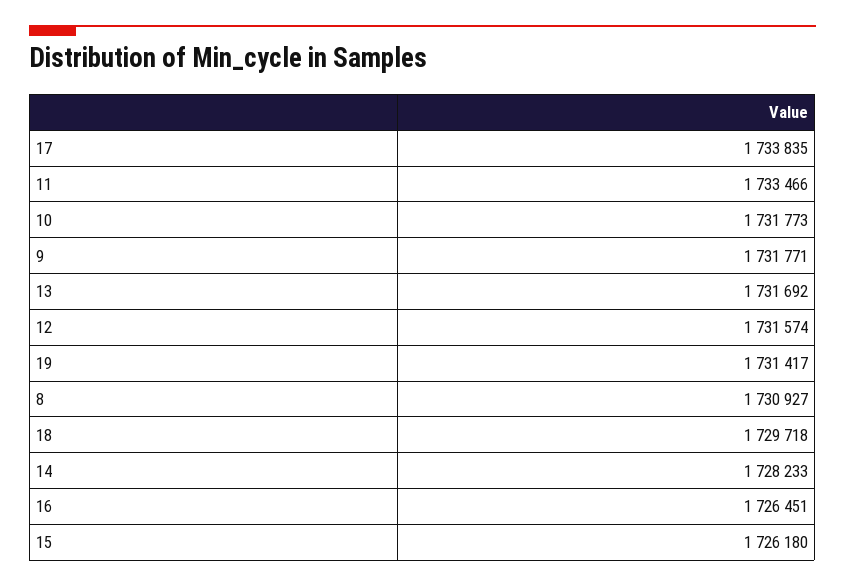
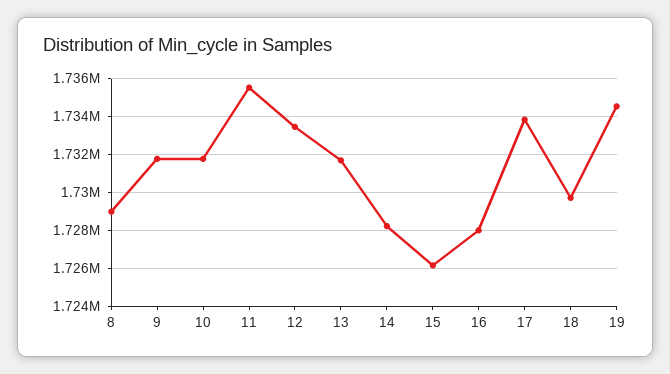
  {
    "17": 1733835,
-   "11": 1733466,
+   "11": 1735500,
    "10": 1731773,
    "9": 1731771,
    "13": 1731692,
-   "12": 1731574,
+   "12": 1733500,
-   "19": 1731417,
+   "19": 1734500,
-   "8": 1730927,
+   "8": 1729000,
    "18": 1729718,
    "14": 1728233,
-   "16": 1726451,
+   "16": 1728000,
    "15": 1726180
  }

